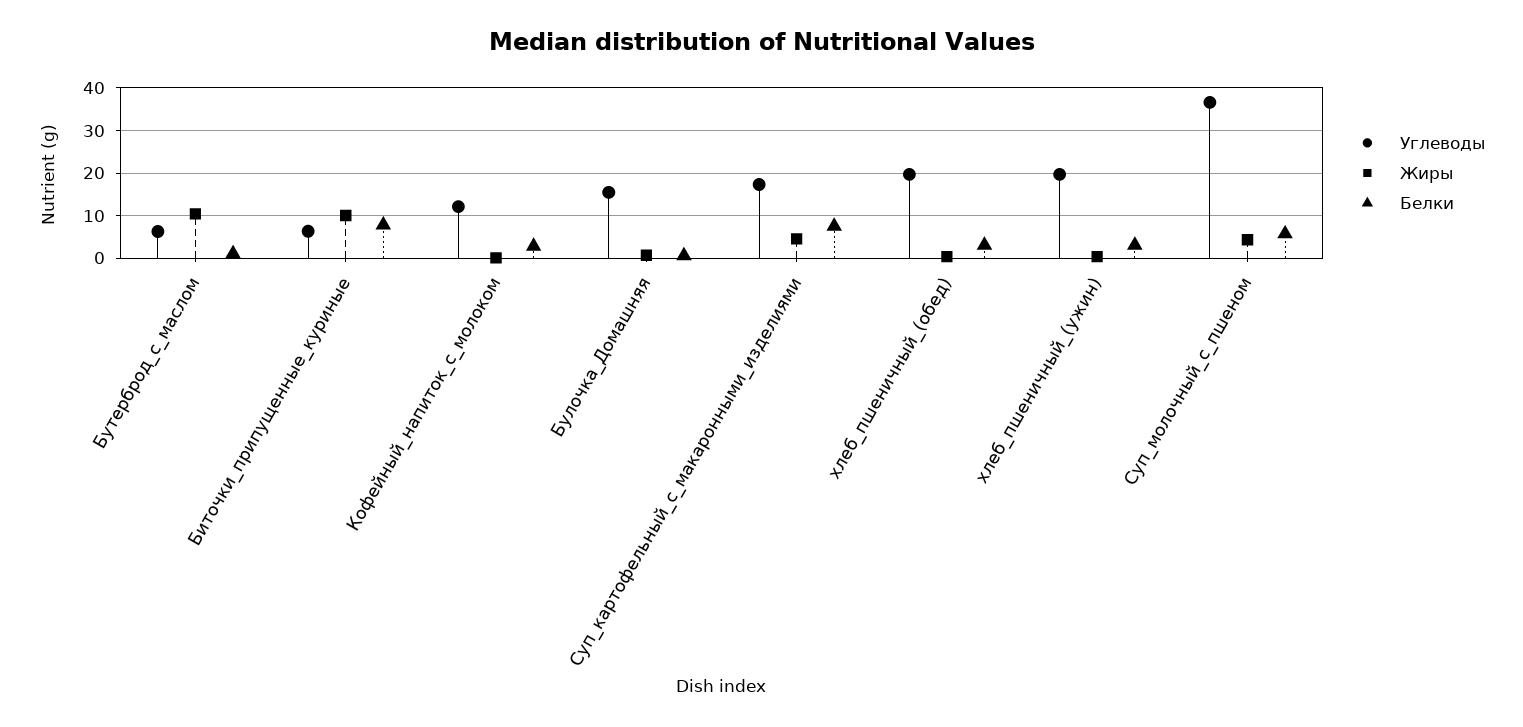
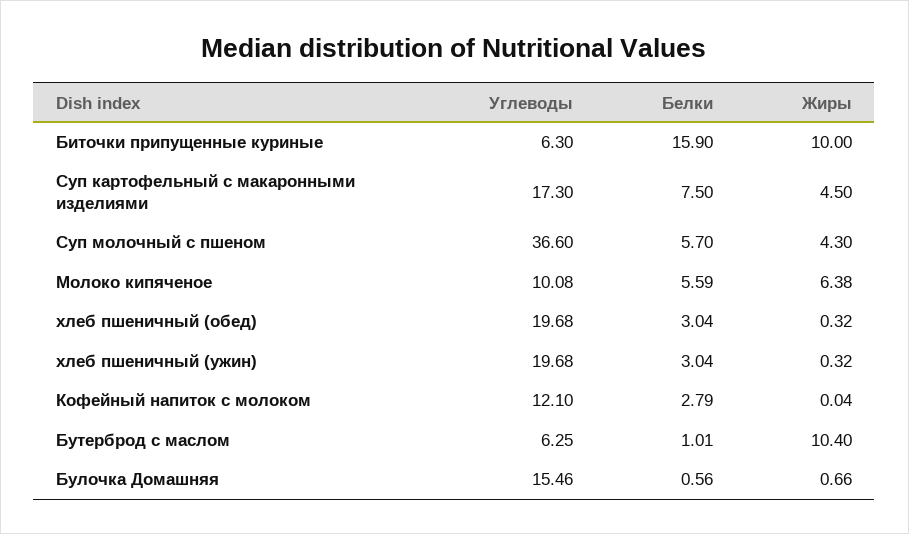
  {
    "Углеводы": {
      "Бутерброд_с_маслом": 6.25,
      "Биточки_припущенные_куриные": 6.3,
      "Кофейный_напиток_с_молоком": 12.1,
      "Булочка_Домашняя": 15.46,
      "Суп_картофельный_с_макаронными_изделиями": 17.3,
      "хлеб_пшеничный_(обед)": 19.68,
      "хлеб_пшеничный_(ужин)": 19.68,
-     "Суп_молочный_с_пшеном": 36.6
+     "Суп_молочный_с_пшеном": 36.6,
+     "Молоко кипяченое": 10.08
    },
    "Жиры": {
      "Бутерброд_с_маслом": 10.4,
      "Биточки_припущенные_куриные": 10,
      "Кофейный_напиток_с_молоком": 0.04,
      "Булочка_Домашняя": 0.66,
      "Суп_картофельный_с_макаронными_изделиями": 4.5,
      "хлеб_пшеничный_(обед)": 0.32,
      "хлеб_пшеничный_(ужин)": 0.32,
-     "Суп_молочный_с_пшеном": 4.3
+     "Суп_молочный_с_пшеном": 4.3,
+     "Молоко кипяченое": 6.38
    },
    "Белки": {
      "Бутерброд_с_маслом": 1.01,
-     "Биточки_припущенные_куриные": 8,
+     "Биточки_припущенные_куриные": 15.9,
      "Кофейный_напиток_с_молоком": 2.79,
      "Булочка_Домашняя": 0.56,
      "Суп_картофельный_с_макаронными_изделиями": 7.5,
      "хлеб_пшеничный_(обед)": 3.04,
      "хлеб_пшеничный_(ужин)": 3.04,
-     "Суп_молочный_с_пшеном": 5.7
+     "Суп_молочный_с_пшеном": 5.7,
+     "Молоко кипяченое": 5.59
    }
  }

